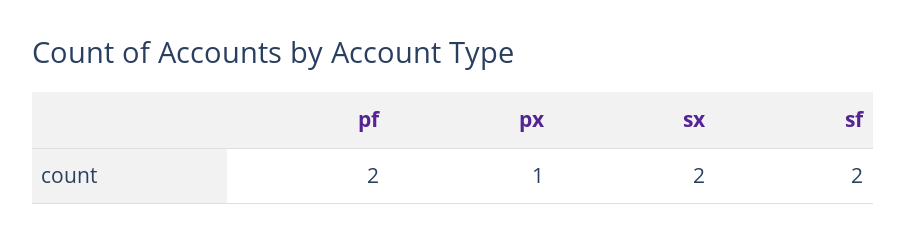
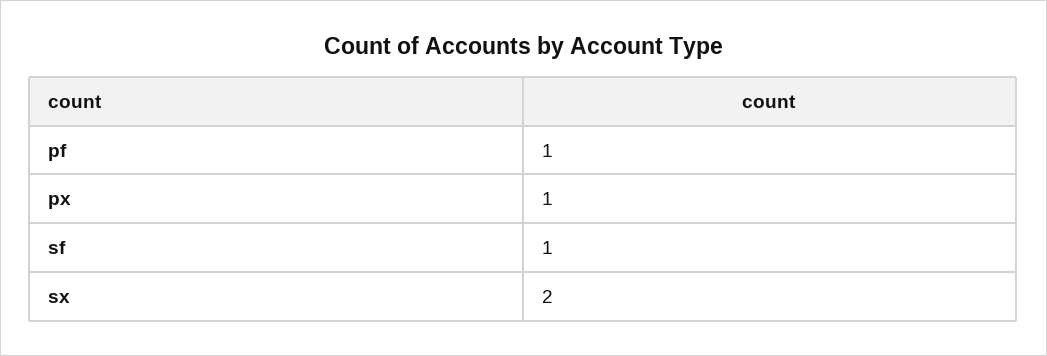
  {
-   "pf": 2,
+   "pf": 1,
    "px": 1,
    "sx": 2,
-   "sf": 2
+   "sf": 1
  }

